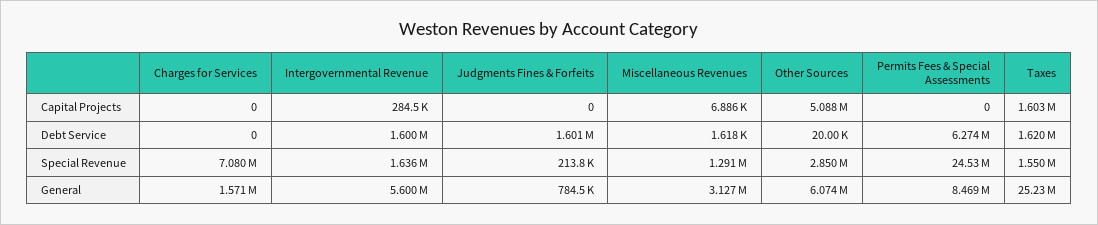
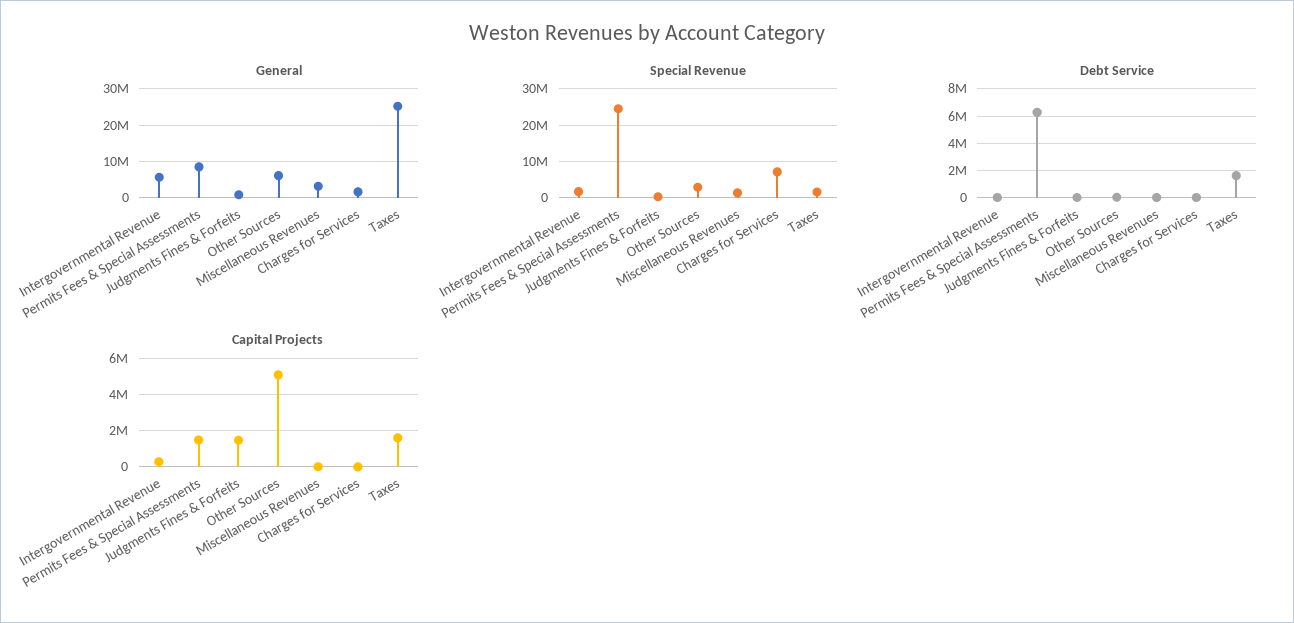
  {
    "Capital Projects": {
      "Charges for Services": 0,
      "Intergovernmental Revenue": 284500,
-     "Judgments Fines & Forfeits": 0,
+     "Judgments Fines & Forfeits": 1500000,
      "Miscellaneous Revenues": 6886,
      "Other Sources": 5088000,
-     "Permits Fees & Special Assessments": 0,
+     "Permits Fees & Special Assessments": 1500000,
      "Taxes": 1603000
    },
    "Debt Service": {
      "Charges for Services": 0,
-     "Intergovernmental Revenue": 1600000,
+     "Intergovernmental Revenue": 0,
-     "Judgments Fines & Forfeits": 1601000,
+     "Judgments Fines & Forfeits": 0,
      "Miscellaneous Revenues": 1618,
      "Other Sources": 20000,
      "Permits Fees & Special Assessments": 6274000,
      "Taxes": 1620000
    },
    "Special Revenue": {
      "Charges for Services": 7080000,
      "Intergovernmental Revenue": 1636000,
      "Judgments Fines & Forfeits": 213800,
      "Miscellaneous Revenues": 1291000,
      "Other Sources": 2850000,
      "Permits Fees & Special Assessments": 24530000,
      "Taxes": 1550000
    },
    "General": {
      "Charges for Services": 1571000,
      "Intergovernmental Revenue": 5600000,
      "Judgments Fines & Forfeits": 784500,
      "Miscellaneous Revenues": 3127000,
      "Other Sources": 6074000,
      "Permits Fees & Special Assessments": 8469000,
      "Taxes": 25230000
    }
  }

